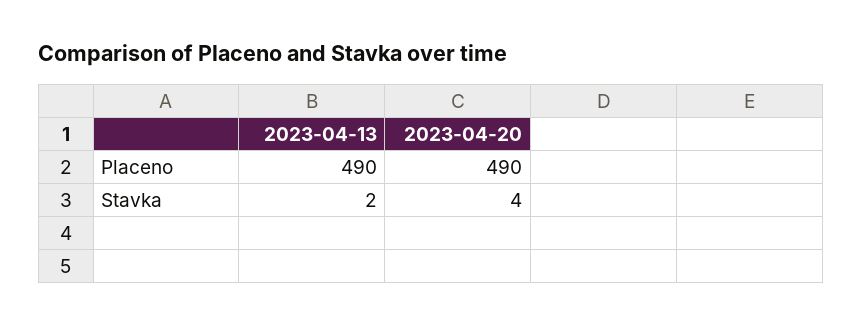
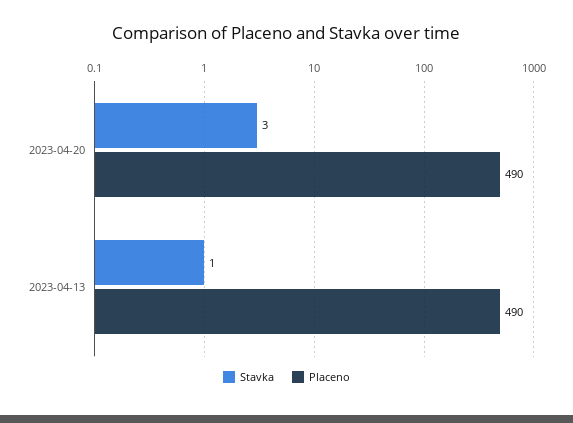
  {
    "Placeno": {
      "2023-04-13": 490,
      "2023-04-20": 490
    },
    "Stavka": {
-     "2023-04-13": 2,
+     "2023-04-13": 1,
-     "2023-04-20": 4
+     "2023-04-20": 3
    }
  }

